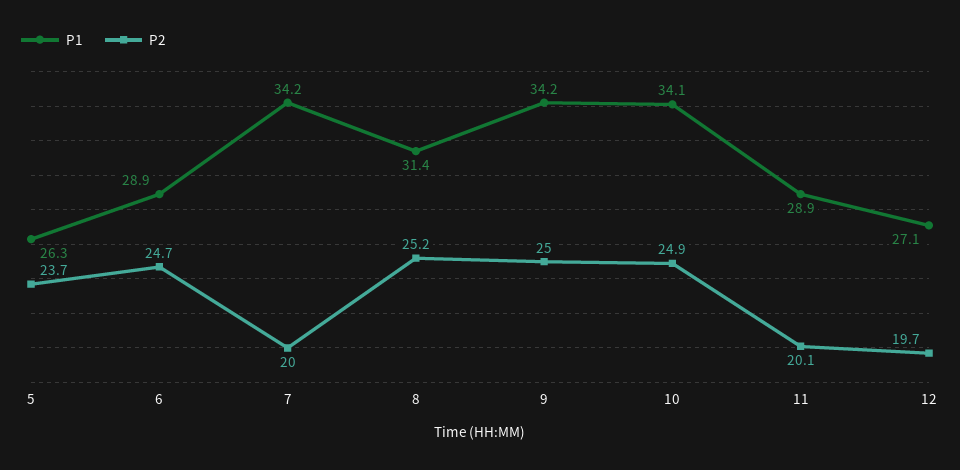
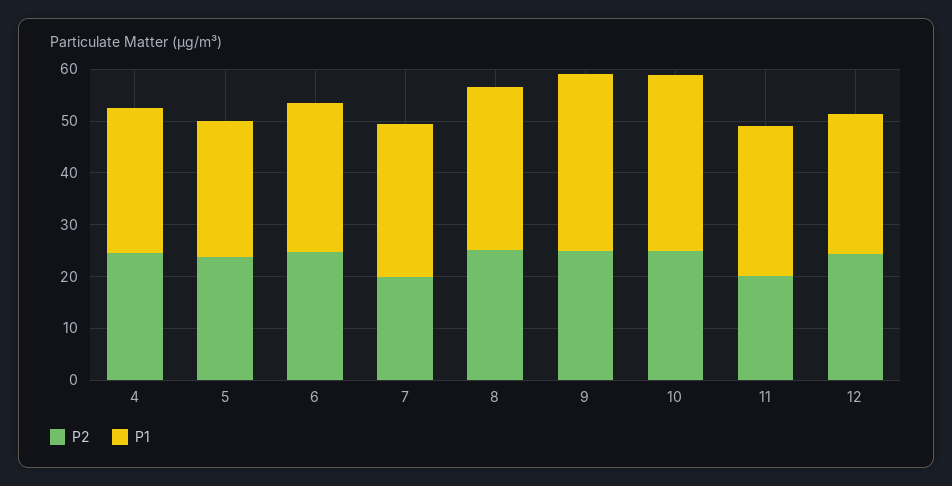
  {
    "P1": {
      "5": 26.3,
      "6": 28.9,
-     "7": 34.2,
+     "7": 30,
      "8": 31.4,
      "9": 34.2,
      "10": 34.1,
      "11": 28.9,
-     "12": 27.1
+     "12": 27.1,
+     "4": 28
    },
    "P2": {
      "5": 23.7,
      "6": 24.7,
      "7": 20,
      "8": 25.2,
      "9": 25,
      "10": 24.9,
      "11": 20.1,
-     "12": 19.7
+     "12": 24,
+     "4": 24
    }
  }

